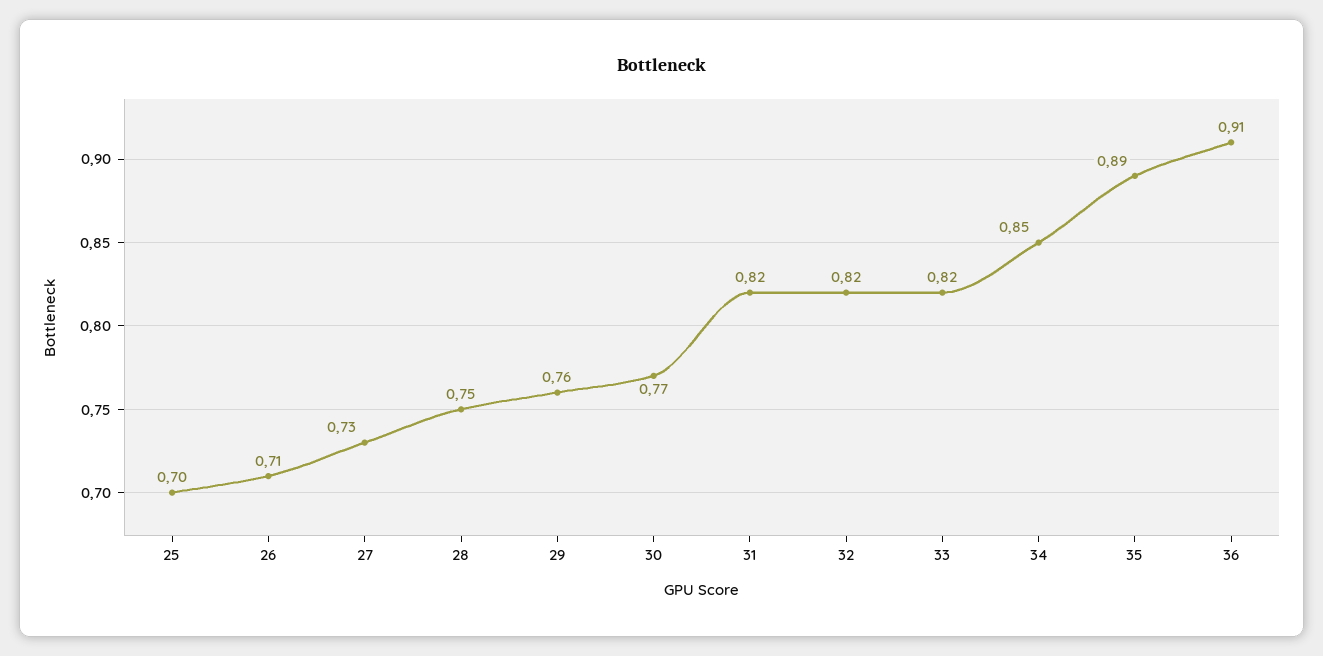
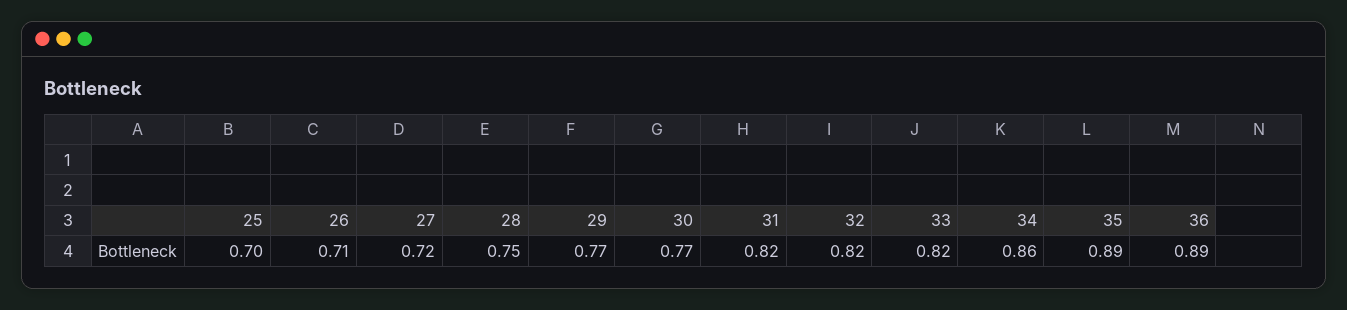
  {
    "25": 0.7,
    "26": 0.71,
-   "27": 0.73,
+   "27": 0.72,
    "28": 0.75,
-   "29": 0.76,
+   "29": 0.77,
    "30": 0.77,
    "31": 0.82,
    "32": 0.82,
    "33": 0.82,
-   "34": 0.85,
+   "34": 0.86,
    "35": 0.89,
-   "36": 0.91
+   "36": 0.89
  }

